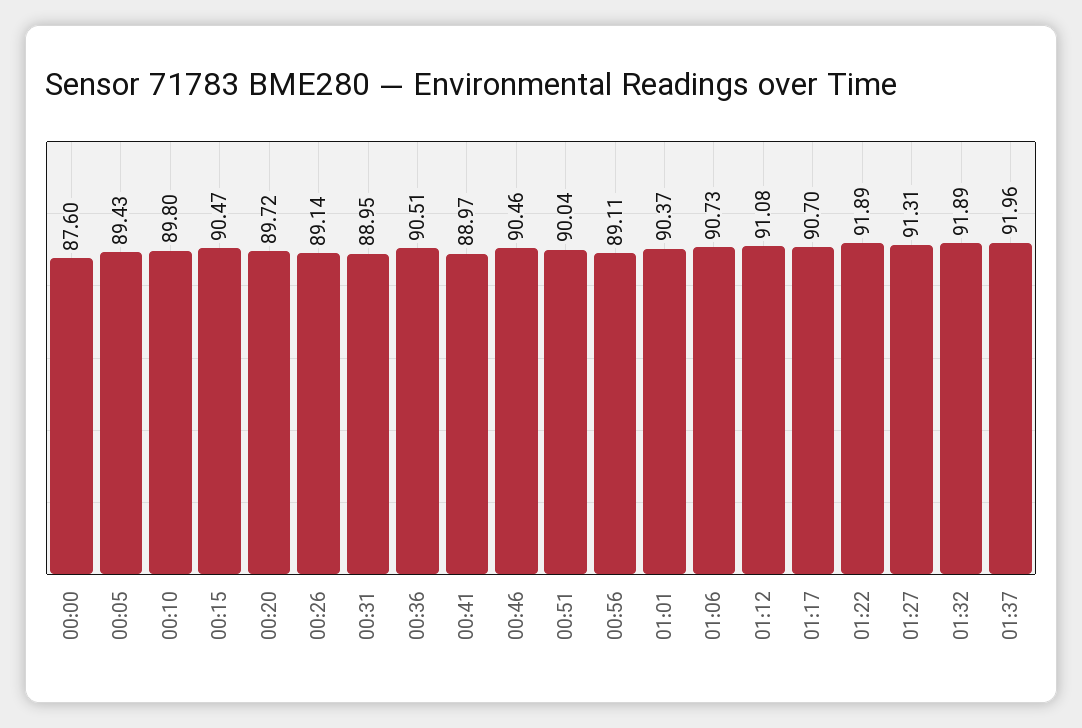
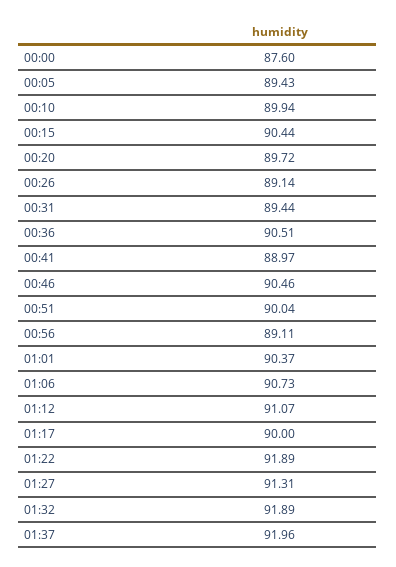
  {
    "00:00": 87.6,
    "00:05": 89.43,
-   "00:10": 89.8,
+   "00:10": 89.94,
-   "00:15": 90.47,
+   "00:15": 90.44,
    "00:20": 89.72,
    "00:26": 89.14,
-   "00:31": 88.95,
+   "00:31": 89.44,
    "00:36": 90.51,
    "00:41": 88.97,
    "00:46": 90.46,
    "00:51": 90.04,
    "00:56": 89.11,
    "01:01": 90.37,
    "01:06": 90.73,
-   "01:12": 91.08,
+   "01:12": 91.07,
-   "01:17": 90.7,
+   "01:17": 90,
    "01:22": 91.89,
    "01:27": 91.31,
    "01:32": 91.89,
    "01:37": 91.96
  }

